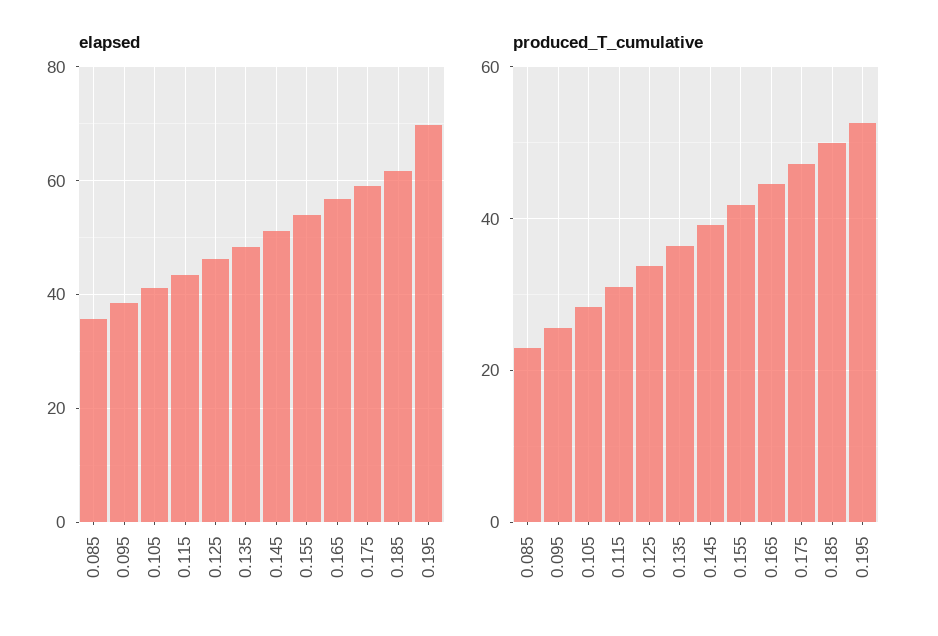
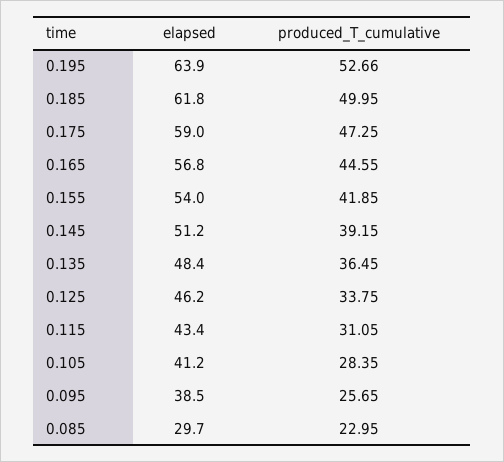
  {
    "elapsed": {
-     "0.085": 36,
+     "0.085": 29.7,
      "0.095": 38.5,
      "0.105": 41.2,
      "0.115": 43.4,
      "0.125": 46.2,
      "0.135": 48.4,
      "0.145": 51.2,
      "0.155": 54,
      "0.165": 56.8,
      "0.175": 59,
      "0.185": 61.8,
-     "0.195": 70
+     "0.195": 63.9
    },
    "produced_T_cumulative": {
      "0.085": 22.95,
      "0.095": 25.65,
      "0.105": 28.35,
      "0.115": 31.05,
      "0.125": 33.75,
      "0.135": 36.45,
      "0.145": 39.15,
      "0.155": 41.85,
      "0.165": 44.55,
      "0.175": 47.25,
      "0.185": 49.95,
      "0.195": 52.66
    }
  }

